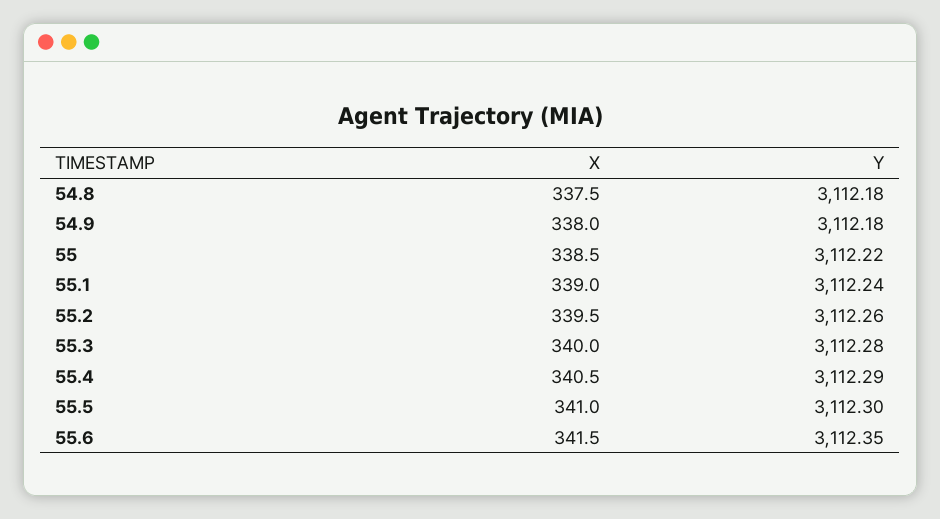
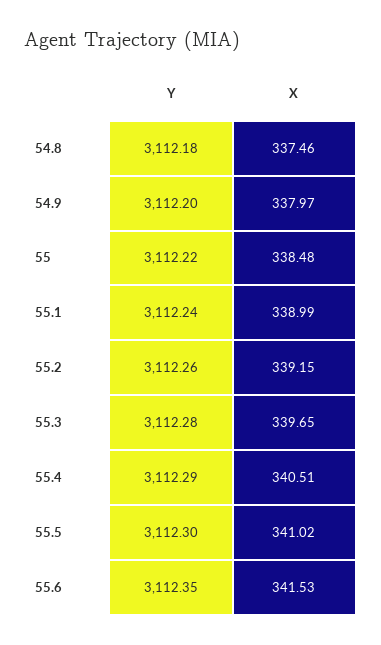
  {
    "X": {
      "54.8": 337.46,
      "54.9": 337.97,
      "55": 338.48,
      "55.1": 338.99,
-     "55.2": 339.5,
+     "55.2": 339.15,
-     "55.3": 340,
+     "55.3": 339.65,
      "55.4": 340.51,
      "55.5": 341.02,
      "55.6": 341.53
    },
    "Y": {
      "54.8": 3112.18,
-     "54.9": 3112.18,
+     "54.9": 3112.2,
      "55": 3112.22,
      "55.1": 3112.24,
      "55.2": 3112.26,
      "55.3": 3112.28,
      "55.4": 3112.29,
      "55.5": 3112.3,
      "55.6": 3112.35
    }
  }

